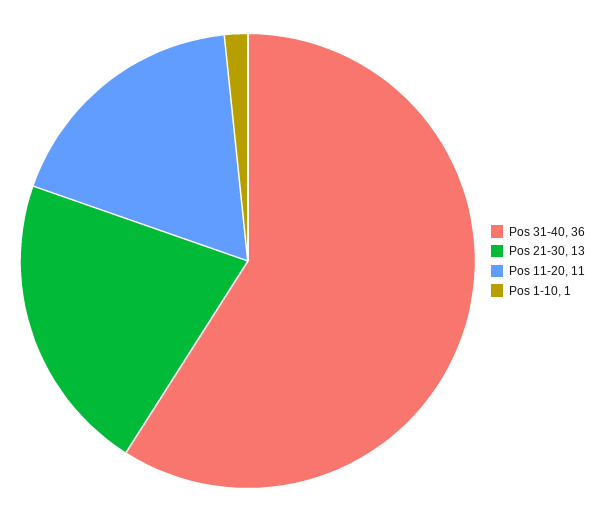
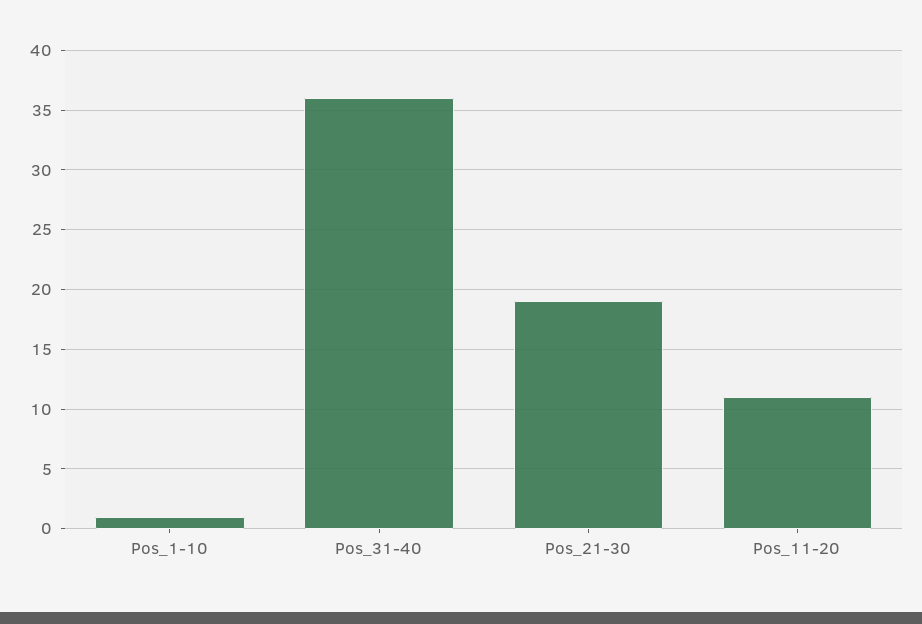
  {
    "Pos 31-40": 36,
-   "Pos 21-30": 13,
+   "Pos 21-30": 19,
    "Pos 11-20": 11,
    "Pos 1-10": 1
  }

